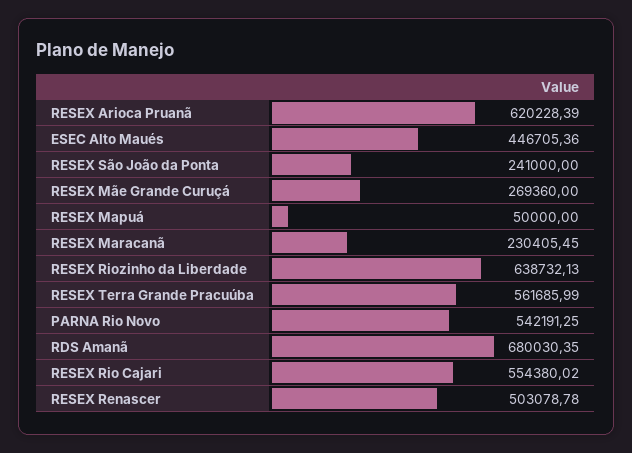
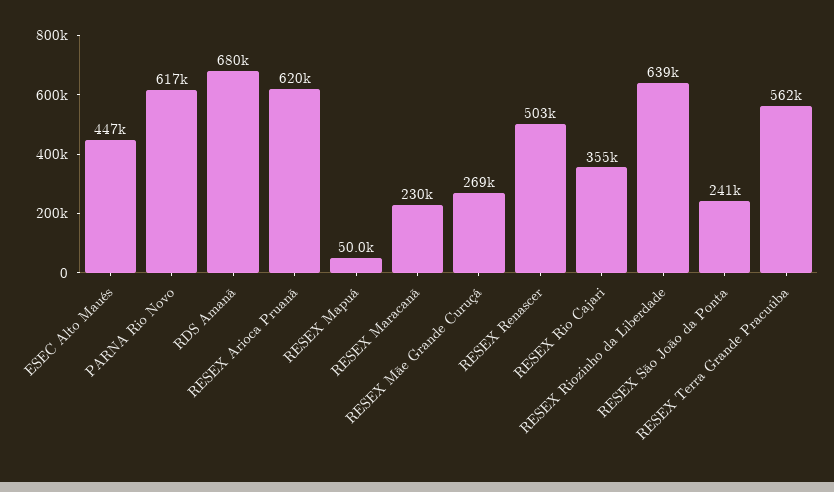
  {
    "RESEX Arioca Pruanã": 620228.39,
    "ESEC Alto Maués": 446705.36,
    "RESEX São João da Ponta": 241000,
    "RESEX Mãe Grande Curuçá": 269360,
    "RESEX Mapuá": 50000,
    "RESEX Maracanã": 230405.45,
    "RESEX Riozinho da Liberdade": 638732.13,
    "RESEX Terra Grande Pracuúba": 561685.99,
-   "PARNA Rio Novo": 542191.25,
+   "PARNA Rio Novo": 617000,
    "RDS Amanã": 680030.35,
-   "RESEX Rio Cajari": 554380.02,
+   "RESEX Rio Cajari": 355000,
    "RESEX Renascer": 503078.78
  }

